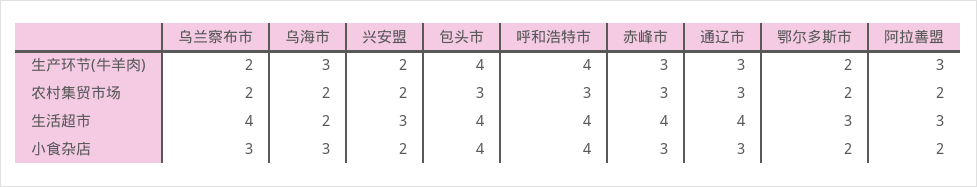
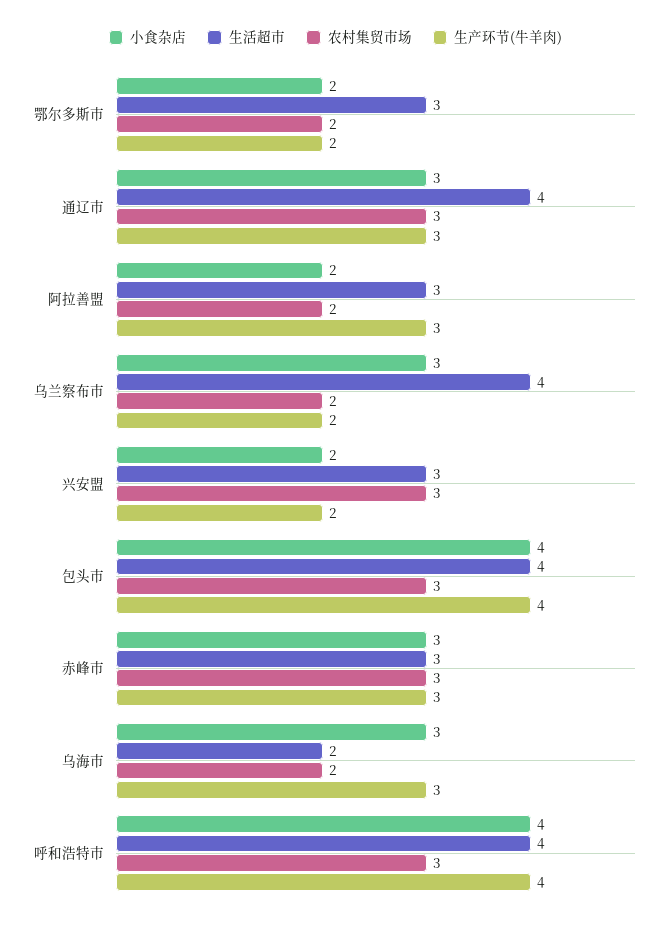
  {
    "生产环节(牛羊肉)": {
      "乌兰察布市": 2,
      "乌海市": 3,
      "兴安盟": 2,
      "包头市": 4,
      "呼和浩特市": 4,
      "赤峰市": 3,
      "通辽市": 3,
      "鄂尔多斯市": 2,
      "阿拉善盟": 3
    },
    "农村集贸市场": {
      "乌兰察布市": 2,
      "乌海市": 2,
-     "兴安盟": 2,
+     "兴安盟": 3,
      "包头市": 3,
      "呼和浩特市": 3,
      "赤峰市": 3,
      "通辽市": 3,
      "鄂尔多斯市": 2,
      "阿拉善盟": 2
    },
    "生活超市": {
      "乌兰察布市": 4,
      "乌海市": 2,
      "兴安盟": 3,
      "包头市": 4,
      "呼和浩特市": 4,
-     "赤峰市": 4,
+     "赤峰市": 3,
      "通辽市": 4,
      "鄂尔多斯市": 3,
      "阿拉善盟": 3
    },
    "小食杂店": {
      "乌兰察布市": 3,
      "乌海市": 3,
      "兴安盟": 2,
      "包头市": 4,
      "呼和浩特市": 4,
      "赤峰市": 3,
      "通辽市": 3,
      "鄂尔多斯市": 2,
      "阿拉善盟": 2
    }
  }

